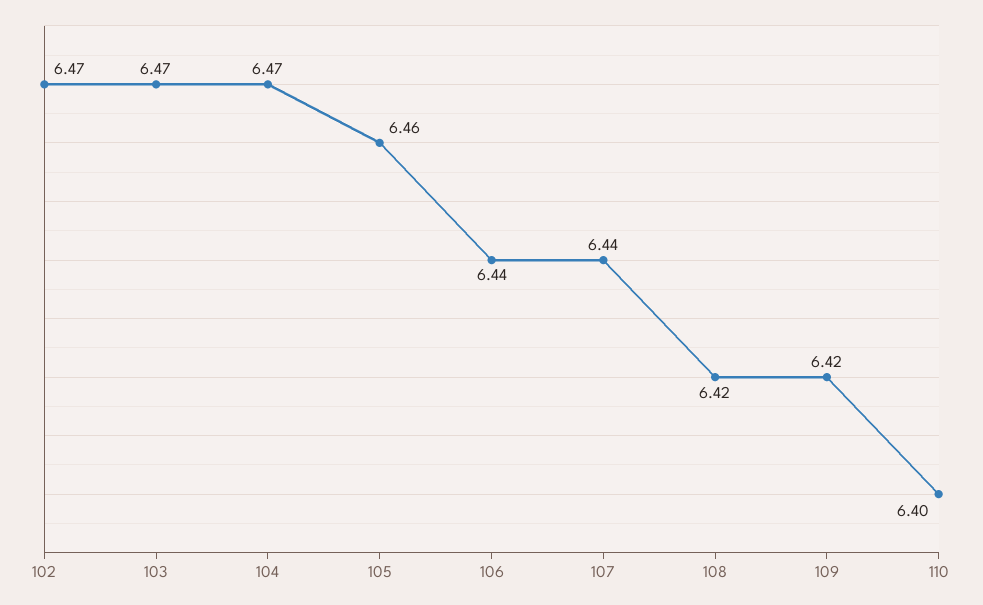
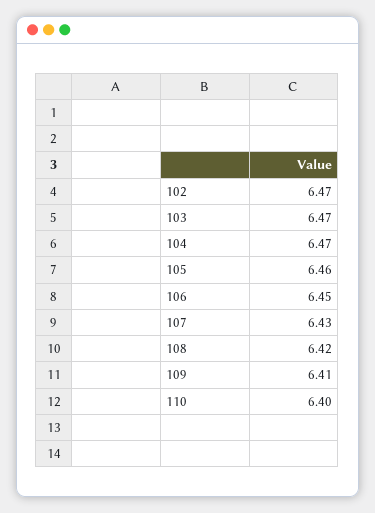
  {
    "102": 6.47,
    "103": 6.47,
    "104": 6.47,
    "105": 6.46,
-   "106": 6.44,
+   "106": 6.45,
-   "107": 6.44,
+   "107": 6.43,
    "108": 6.42,
-   "109": 6.42,
+   "109": 6.41,
    "110": 6.4
  }

